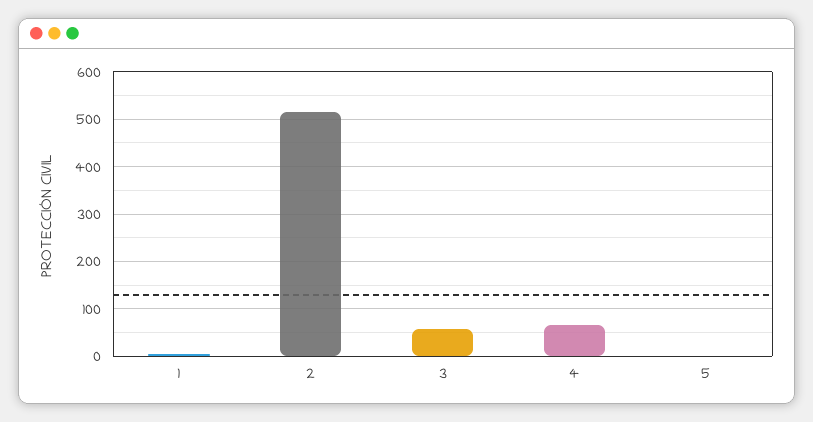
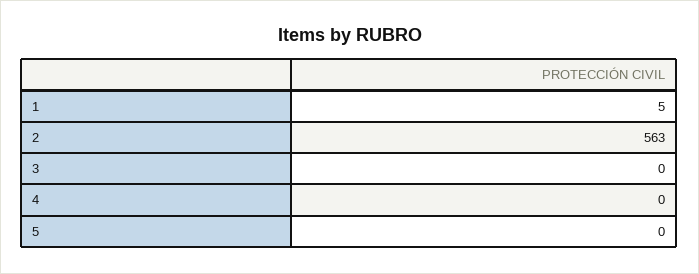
  {
    "1": 5,
-   "2": 520,
+   "2": 563,
-   "3": 60,
+   "3": 0,
-   "4": 60,
+   "4": 0,
    "5": 0
  }

